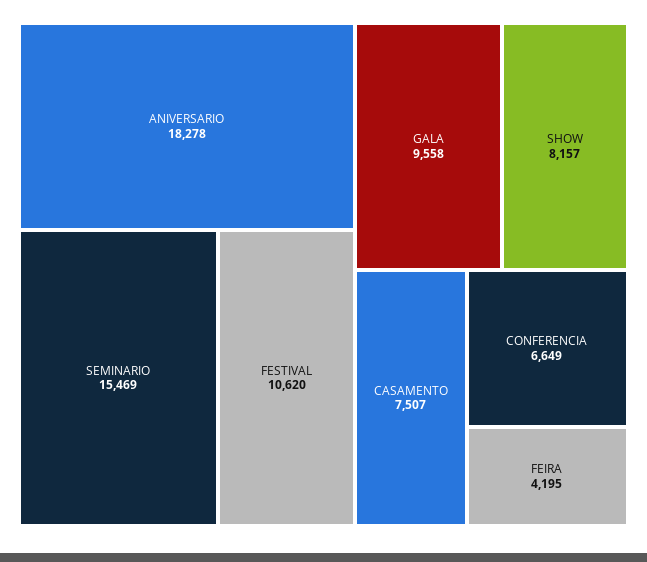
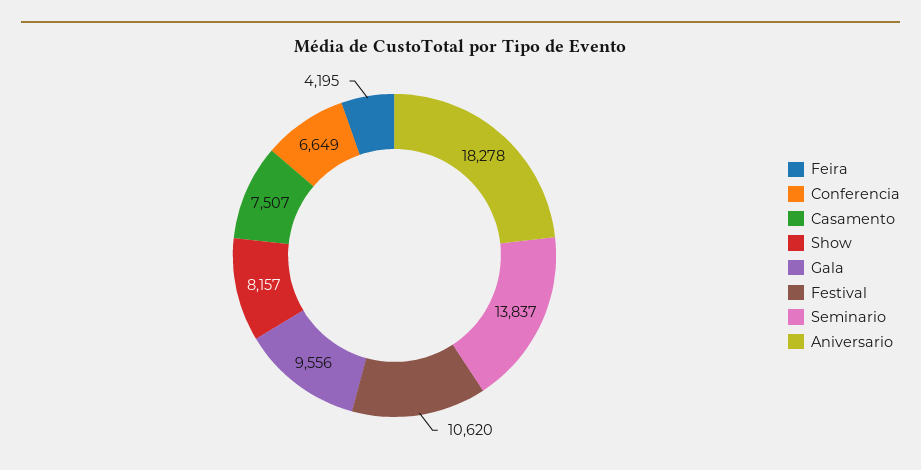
  {
    "ANIVERSARIO": 18278,
-   "SEMINARIO": 15469,
+   "SEMINARIO": 13837,
    "FESTIVAL": 10620,
-   "GALA": 9558,
+   "GALA": 9556,
    "SHOW": 8157,
    "CASAMENTO": 7507,
    "CONFERENCIA": 6649,
    "FEIRA": 4195
  }

